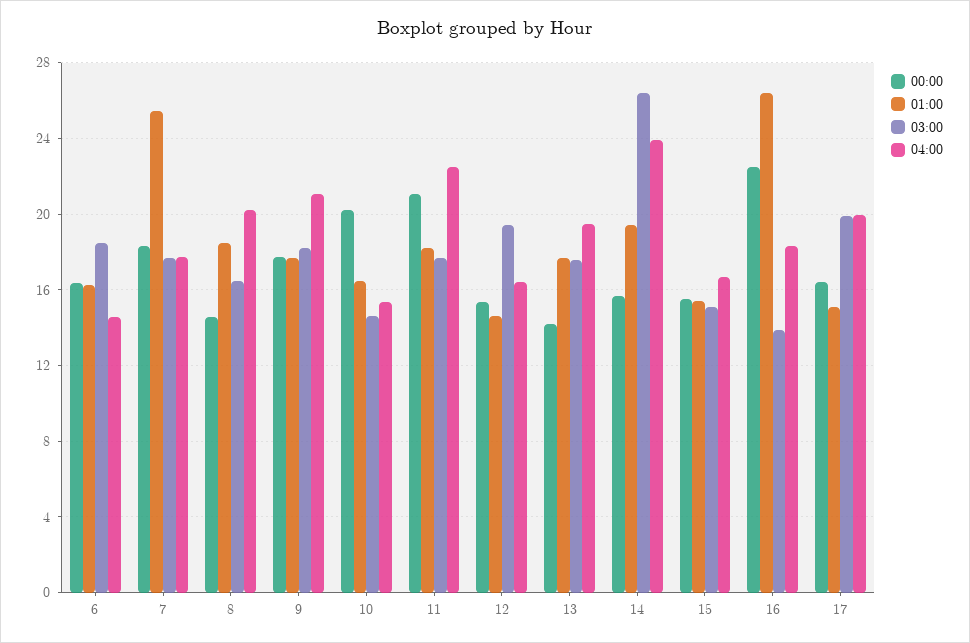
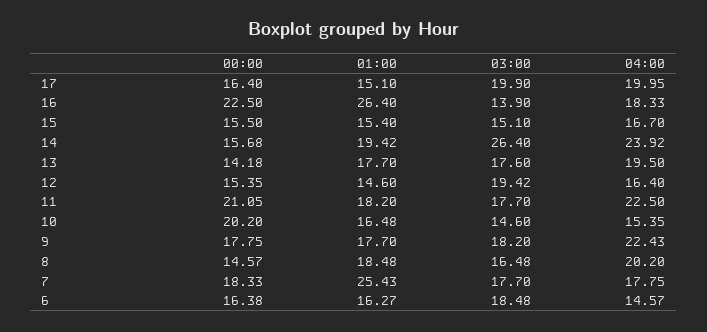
  {
    "00:00": {
      "6": 16.38,
      "7": 18.33,
      "8": 14.57,
      "9": 17.75,
      "10": 20.2,
      "11": 21.05,
      "12": 15.35,
      "13": 14.18,
      "14": 15.68,
      "15": 15.5,
      "16": 22.5,
      "17": 16.4
    },
    "01:00": {
      "6": 16.27,
      "7": 25.43,
      "8": 18.48,
      "9": 17.7,
      "10": 16.48,
      "11": 18.2,
      "12": 14.6,
      "13": 17.7,
      "14": 19.42,
      "15": 15.4,
      "16": 26.4,
      "17": 15.1
    },
    "03:00": {
      "6": 18.48,
      "7": 17.7,
      "8": 16.48,
      "9": 18.2,
      "10": 14.6,
      "11": 17.7,
      "12": 19.42,
      "13": 17.6,
      "14": 26.4,
      "15": 15.1,
      "16": 13.9,
      "17": 19.9
    },
    "04:00": {
      "6": 14.57,
      "7": 17.75,
      "8": 20.2,
-     "9": 21,
+     "9": 22.43,
      "10": 15.35,
      "11": 22.5,
      "12": 16.4,
      "13": 19.5,
      "14": 23.92,
      "15": 16.7,
      "16": 18.33,
      "17": 19.95
    }
  }

